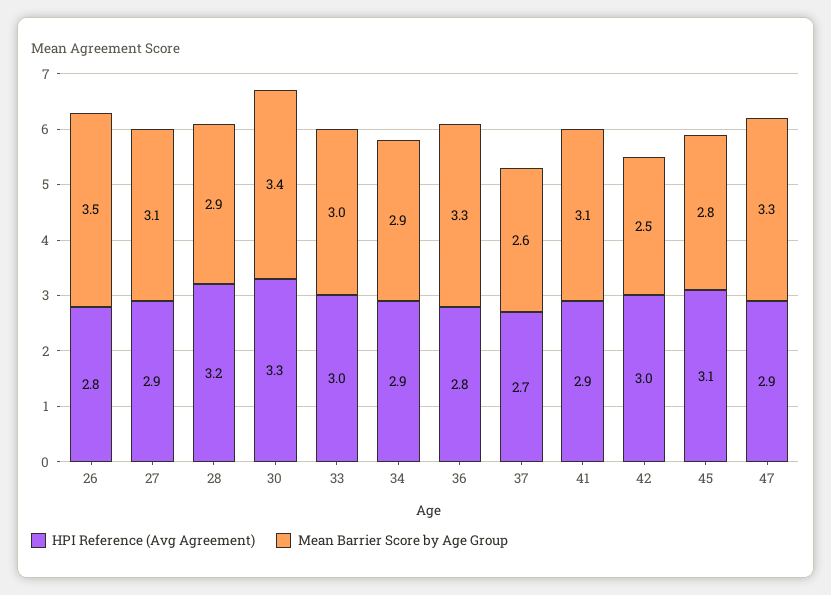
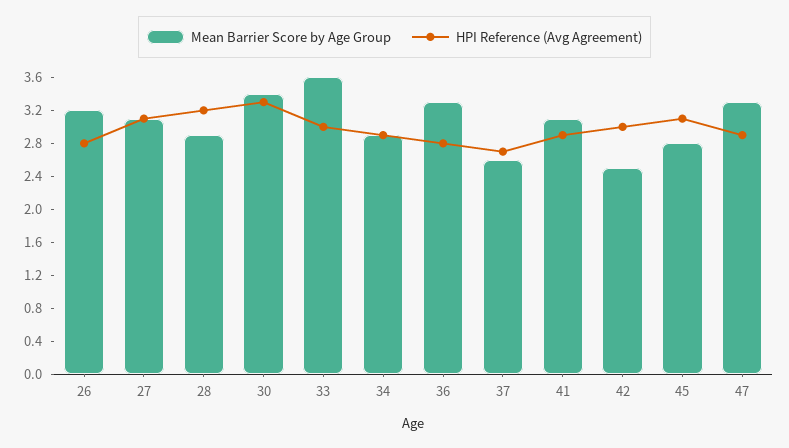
  {
    "HPI Reference (Avg Agreement)": {
      "26": 2.8,
-     "27": 2.9,
+     "27": 3.1,
      "28": 3.2,
      "30": 3.3,
      "33": 3,
      "34": 2.9,
      "36": 2.8,
      "37": 2.7,
      "41": 2.9,
      "42": 3,
      "45": 3.1,
      "47": 2.9
    },
    "Mean Barrier Score by Age Group": {
-     "26": 3.5,
+     "26": 3.2,
      "27": 3.1,
      "28": 2.9,
      "30": 3.4,
-     "33": 3,
+     "33": 3.6,
      "34": 2.9,
      "36": 3.3,
      "37": 2.6,
      "41": 3.1,
      "42": 2.5,
      "45": 2.8,
      "47": 3.3
    }
  }

